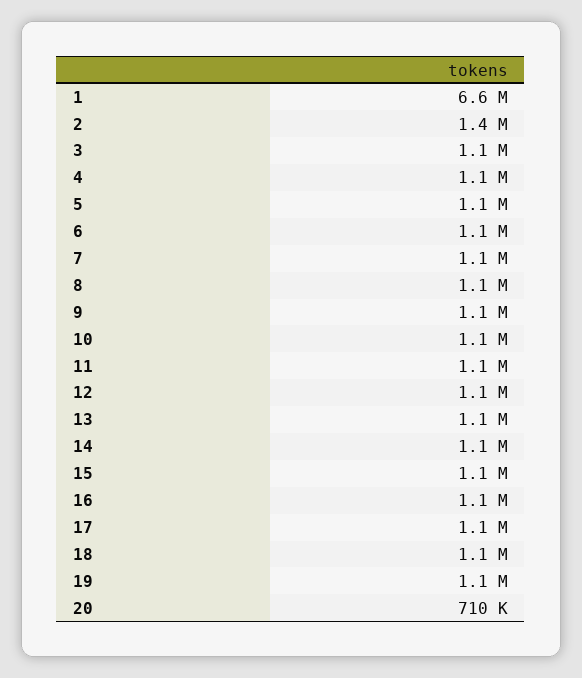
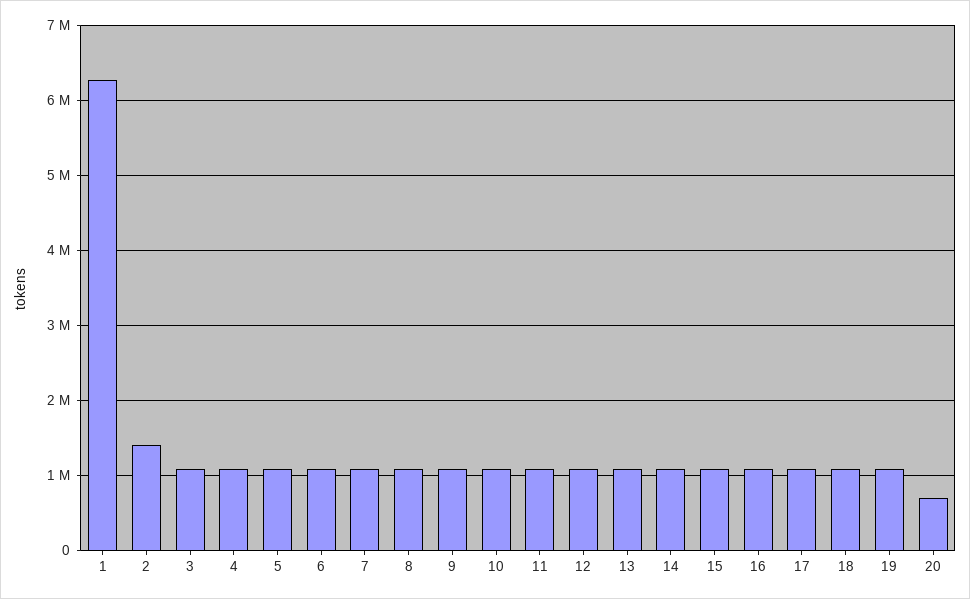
  {
-   "1": 6600000,
+   "1": 6300000,
    "2": 1400000,
    "3": 1100000,
    "4": 1100000,
    "5": 1100000,
    "6": 1100000,
    "7": 1100000,
    "8": 1100000,
    "9": 1100000,
    "10": 1100000,
    "11": 1100000,
    "12": 1100000,
    "13": 1100000,
    "14": 1100000,
    "15": 1100000,
    "16": 1100000,
    "17": 1100000,
    "18": 1100000,
    "19": 1100000,
    "20": 710000
  }

